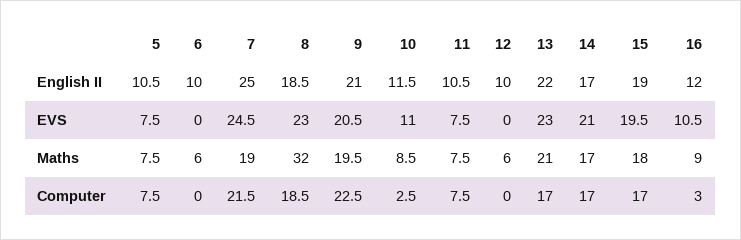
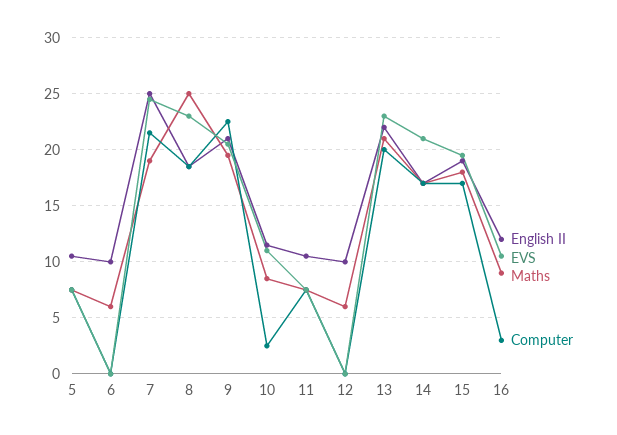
  {
    "English II": {
      "5": 10.5,
      "6": 10,
      "7": 25,
      "8": 18.5,
      "9": 21,
      "10": 11.5,
      "11": 10.5,
      "12": 10,
      "13": 22,
      "14": 17,
      "15": 19,
      "16": 12
    },
    "EVS": {
      "5": 7.5,
      "6": 0,
      "7": 24.5,
      "8": 23,
      "9": 20.5,
      "10": 11,
      "11": 7.5,
      "12": 0,
      "13": 23,
      "14": 21,
      "15": 19.5,
      "16": 10.5
    },
    "Maths": {
      "5": 7.5,
      "6": 6,
      "7": 19,
-     "8": 32,
+     "8": 25,
      "9": 19.5,
      "10": 8.5,
      "11": 7.5,
      "12": 6,
      "13": 21,
      "14": 17,
      "15": 18,
      "16": 9
    },
    "Computer": {
      "5": 7.5,
      "6": 0,
      "7": 21.5,
      "8": 18.5,
      "9": 22.5,
      "10": 2.5,
      "11": 7.5,
      "12": 0,
-     "13": 17,
+     "13": 20,
      "14": 17,
      "15": 17,
      "16": 3
    }
  }

